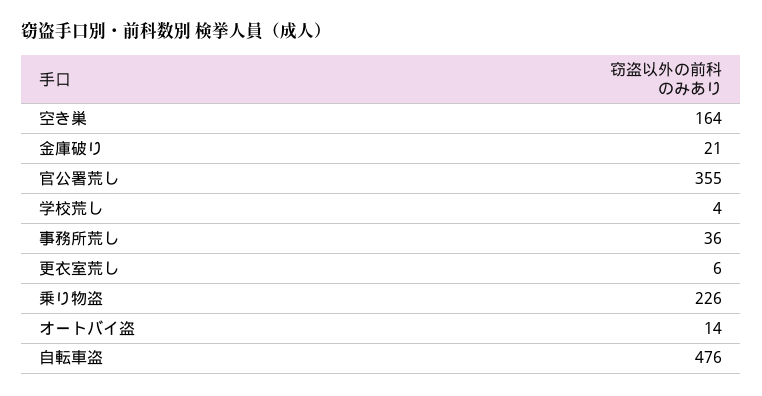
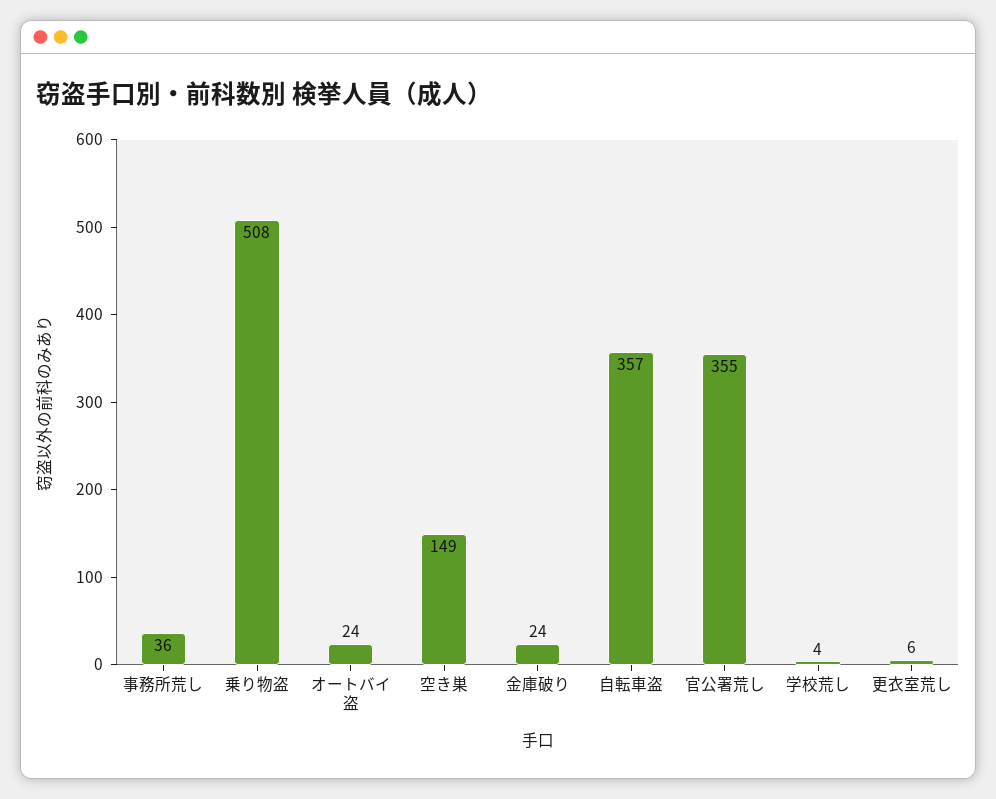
  {
-   "空き巣": 164,
+   "空き巣": 149,
-   "金庫破り": 21,
+   "金庫破り": 24,
    "官公署荒し": 355,
    "学校荒し": 4,
    "事務所荒し": 36,
    "更衣室荒し": 6,
-   "乗り物盗": 226,
+   "乗り物盗": 508,
-   "オートバイ盗": 14,
+   "オートバイ盗": 24,
-   "自転車盗": 476
+   "自転車盗": 357
  }

